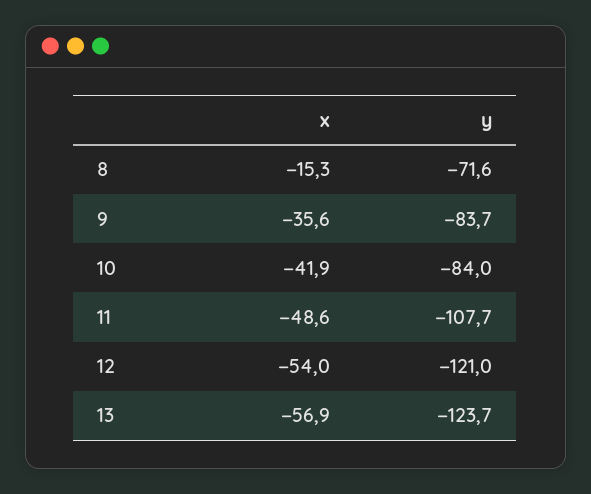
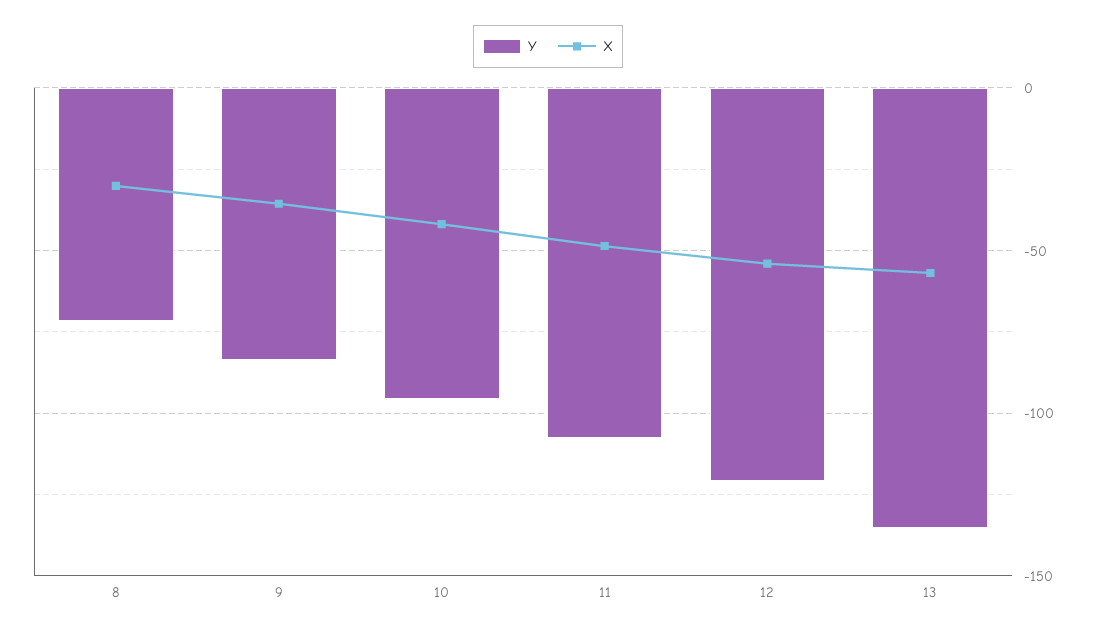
  {
    "x": {
-     "8": -15.3,
+     "8": -30,
      "9": -35.6,
      "10": -41.9,
      "11": -48.6,
      "12": -54,
      "13": -56.9
    },
    "y": {
      "8": -71.6,
      "9": -83.7,
-     "10": -84,
+     "10": -95,
      "11": -107.7,
      "12": -121,
-     "13": -123.7
+     "13": -135
    }
  }

